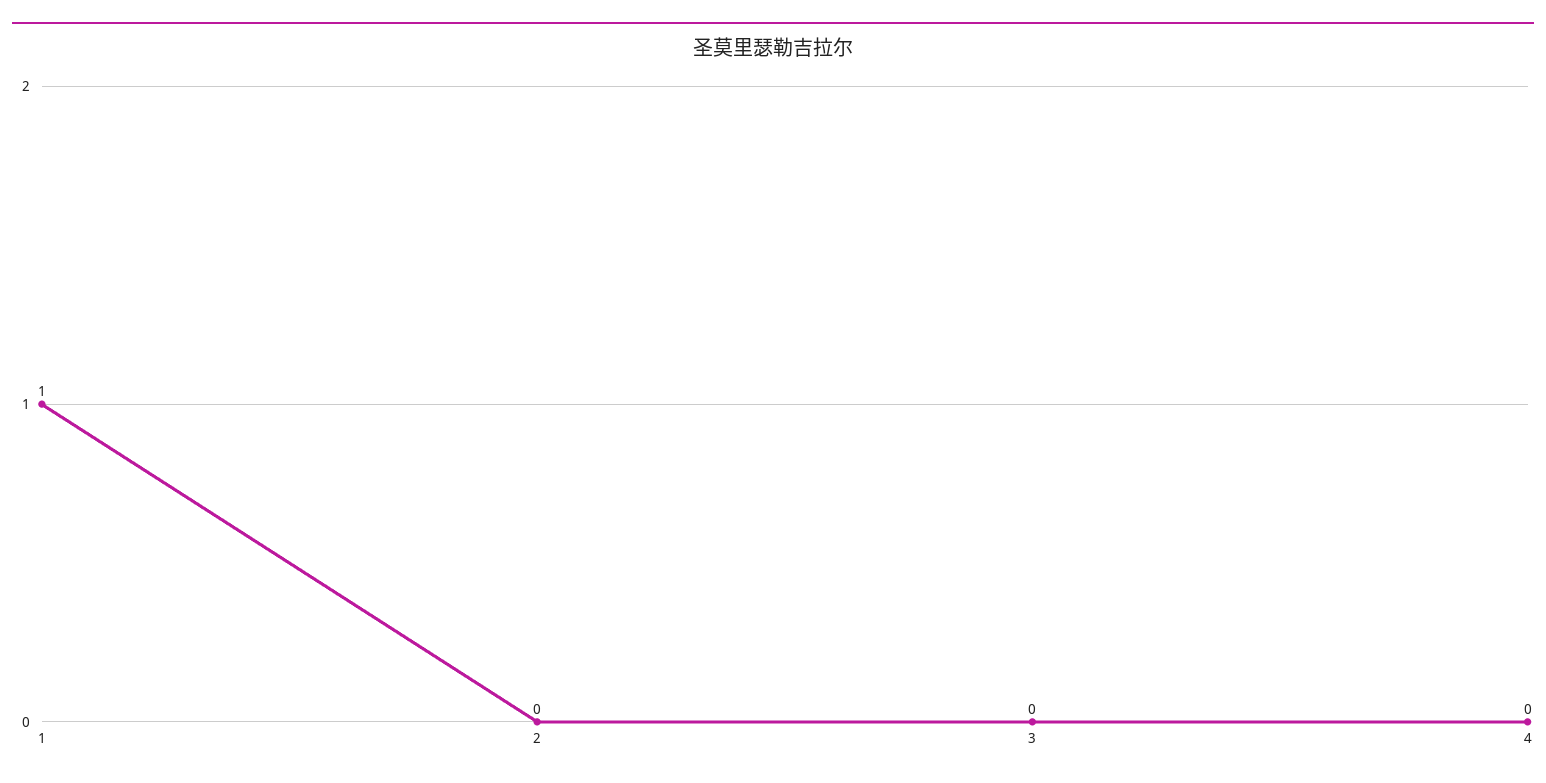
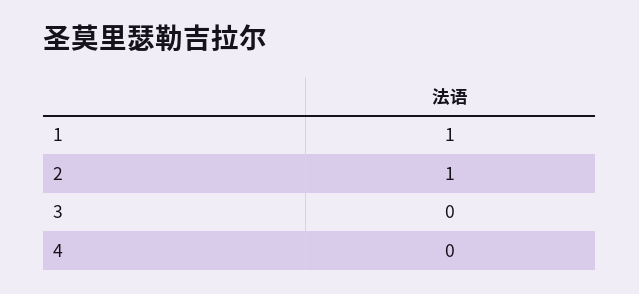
  {
    "1": 1,
-   "2": 0,
+   "2": 1,
    "3": 0,
    "4": 0
  }

